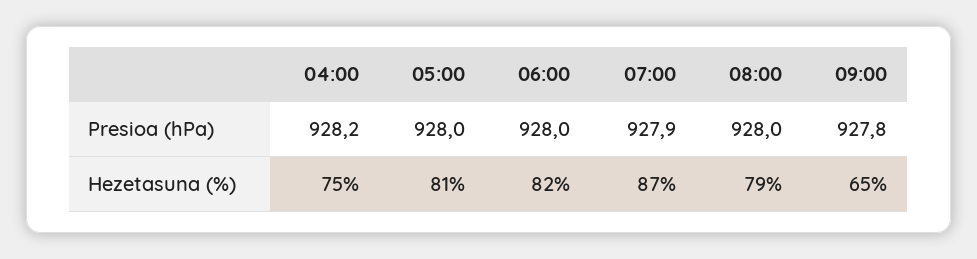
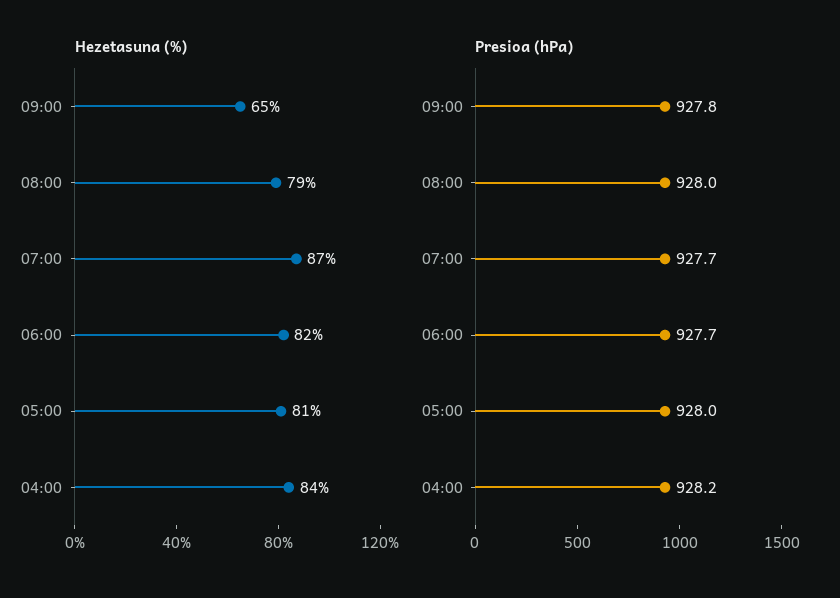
  {
    "Presioa (hPa)": {
      "04:00": 928.2,
      "05:00": 928,
-     "06:00": 928,
+     "06:00": 927.7,
-     "07:00": 927.9,
+     "07:00": 927.7,
      "08:00": 928,
      "09:00": 927.8
    },
    "Hezetasuna (%)": {
-     "04:00": 75,
+     "04:00": 84,
      "05:00": 81,
      "06:00": 82,
      "07:00": 87,
      "08:00": 79,
      "09:00": 65
    }
  }

